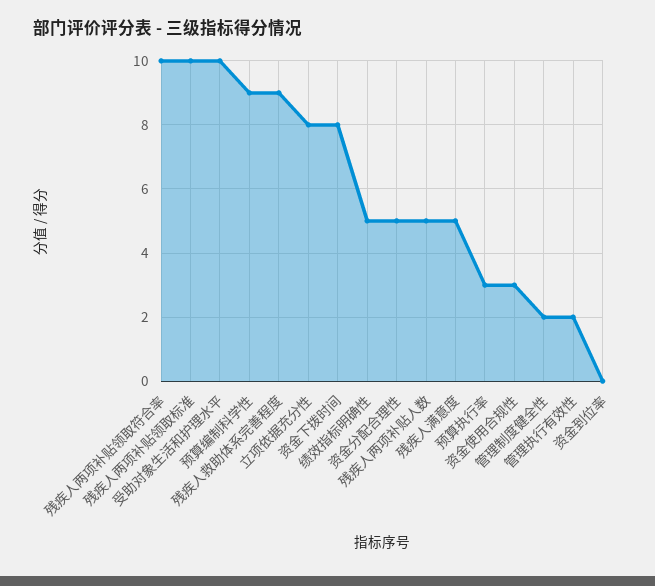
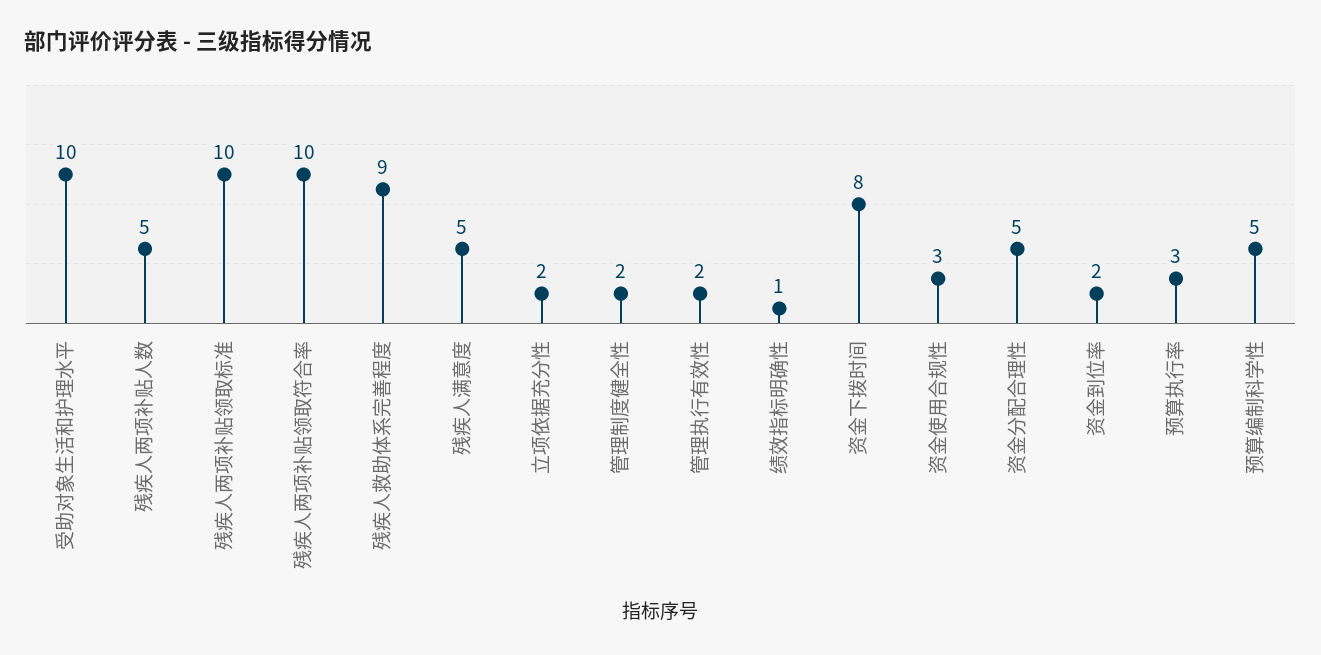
  {
    "残疾人两项补贴领取符合率": 10,
    "残疾人两项补贴领取标准": 10,
    "受助对象生活和护理水平": 10,
-   "预算编制科学性": 9,
+   "预算编制科学性": 5,
    "残疾人救助体系完善程度": 9,
-   "立项依据充分性": 8,
+   "立项依据充分性": 2,
    "资金下拨时间": 8,
-   "绩效指标明确性": 5,
+   "绩效指标明确性": 1,
    "资金分配合理性": 5,
    "残疾人两项补贴人数": 5,
    "残疾人满意度": 5,
    "预算执行率": 3,
    "资金使用合规性": 3,
    "管理制度健全性": 2,
    "管理执行有效性": 2,
-   "资金到位率": 0
+   "资金到位率": 2
  }

